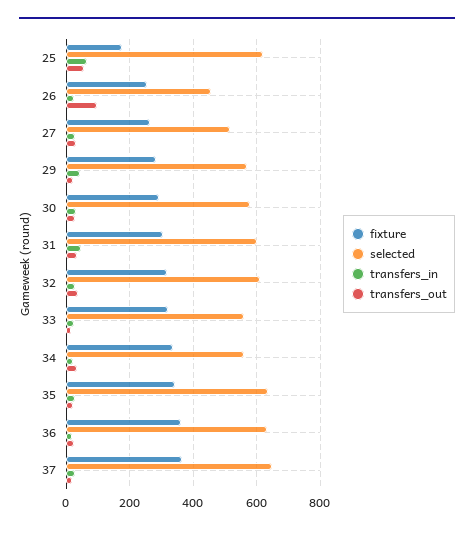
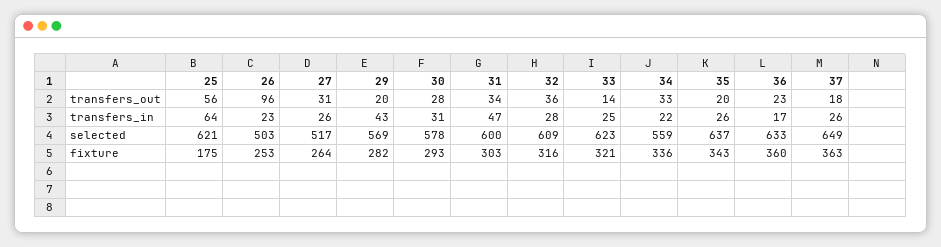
  {
    "fixture": {
      "25": 175,
      "26": 253,
      "27": 264,
      "29": 282,
      "30": 293,
      "31": 303,
      "32": 316,
      "33": 321,
      "34": 336,
      "35": 343,
      "36": 360,
      "37": 363
    },
    "selected": {
      "25": 621,
-     "26": 460,
+     "26": 503,
      "27": 517,
      "29": 569,
      "30": 578,
      "31": 600,
      "32": 609,
-     "33": 560,
+     "33": 623,
      "34": 559,
      "35": 637,
      "36": 633,
      "37": 649
    },
    "transfers_in": {
      "25": 64,
      "26": 23,
      "27": 26,
      "29": 43,
      "30": 31,
      "31": 47,
      "32": 28,
      "33": 25,
      "34": 22,
      "35": 26,
      "36": 17,
      "37": 26
    },
    "transfers_out": {
      "25": 56,
      "26": 96,
      "27": 31,
      "29": 20,
      "30": 28,
      "31": 34,
      "32": 36,
      "33": 14,
      "34": 33,
      "35": 20,
      "36": 23,
      "37": 18
    }
  }

